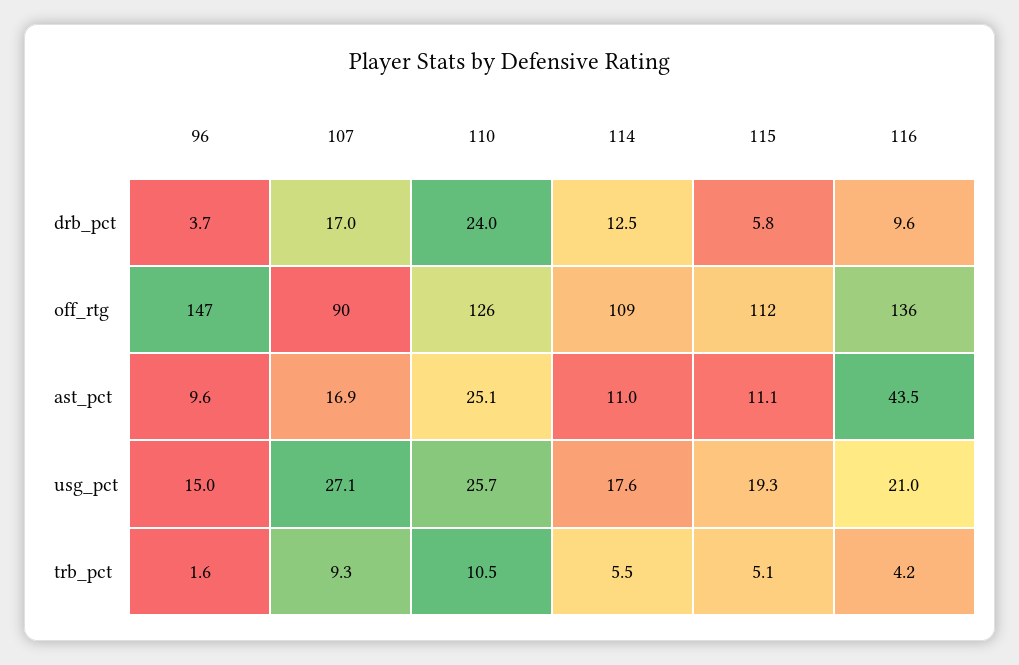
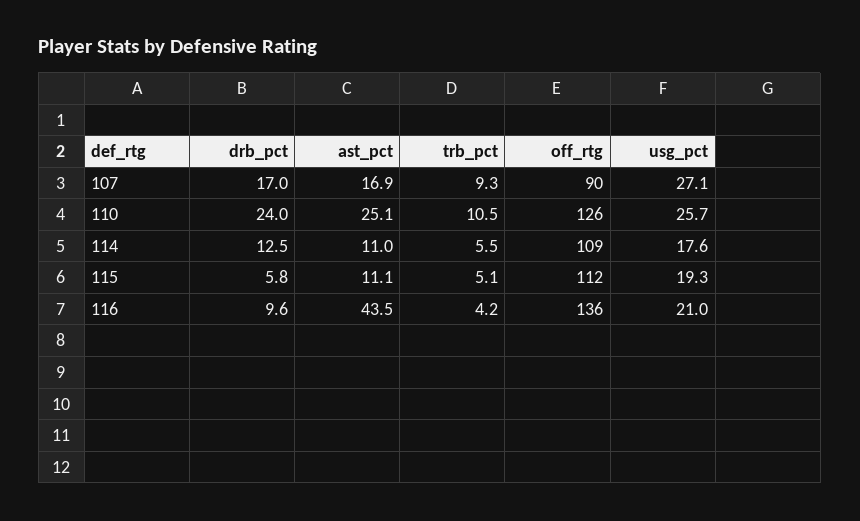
  {
-   "96": {
-     "drb_pct": 3.7,
-     "off_rtg": 147,
-     "ast_pct": 9.6,
-     "usg_pct": 15,
-     "trb_pct": 1.6
-   },
    "107": {
      "drb_pct": 17,
      "off_rtg": 90,
      "ast_pct": 16.9,
      "usg_pct": 27.1,
      "trb_pct": 9.3
    },
    "110": {
      "drb_pct": 24,
      "off_rtg": 126,
      "ast_pct": 25.1,
      "usg_pct": 25.7,
      "trb_pct": 10.5
    },
    "114": {
      "drb_pct": 12.5,
      "off_rtg": 109,
      "ast_pct": 11,
      "usg_pct": 17.6,
      "trb_pct": 5.5
    },
    "115": {
      "drb_pct": 5.8,
      "off_rtg": 112,
      "ast_pct": 11.1,
      "usg_pct": 19.3,
      "trb_pct": 5.1
    },
    "116": {
      "drb_pct": 9.6,
      "off_rtg": 136,
      "ast_pct": 43.5,
      "usg_pct": 21,
      "trb_pct": 4.2
    }
  }

